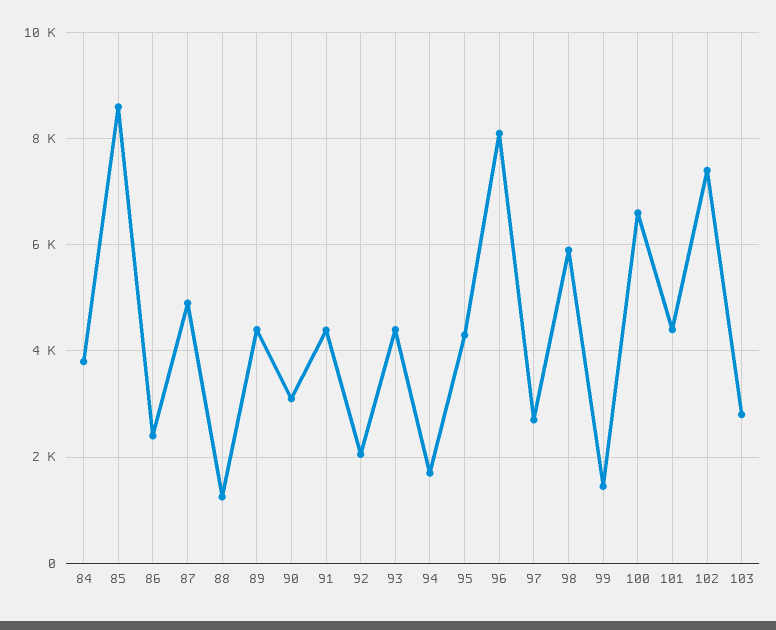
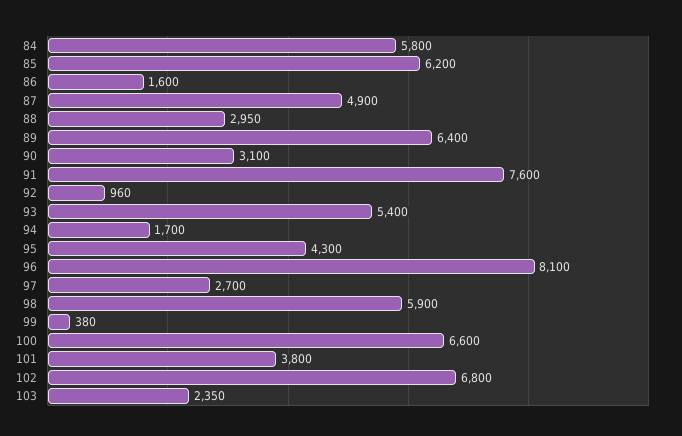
  {
-   "84": 3800,
+   "84": 5800,
-   "85": 8600,
+   "85": 6200,
-   "86": 2400,
+   "86": 1600,
    "87": 4900,
-   "88": 1200,
+   "88": 2950,
-   "89": 4400,
+   "89": 6400,
    "90": 3100,
-   "91": 4400,
+   "91": 7600,
-   "92": 2000,
+   "92": 960,
-   "93": 4400,
+   "93": 5400,
    "94": 1700,
    "95": 4300,
    "96": 8100,
    "97": 2700,
    "98": 5900,
-   "99": 1400,
+   "99": 380,
    "100": 6600,
-   "101": 4400,
+   "101": 3800,
-   "102": 7400,
+   "102": 6800,
-   "103": 2800
+   "103": 2350
  }

